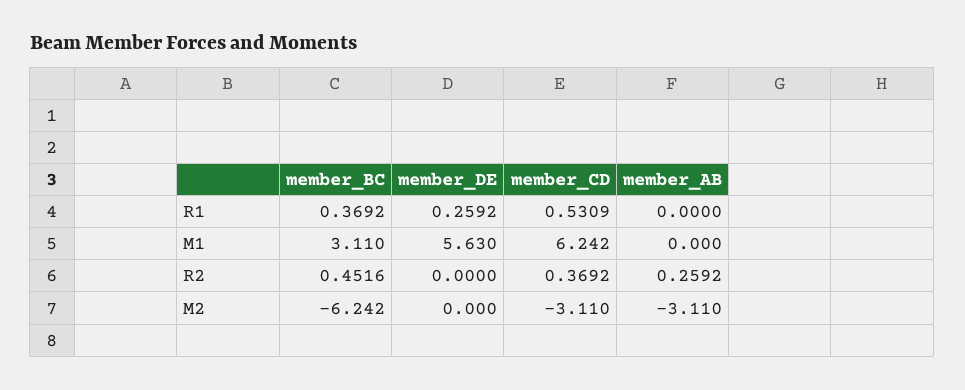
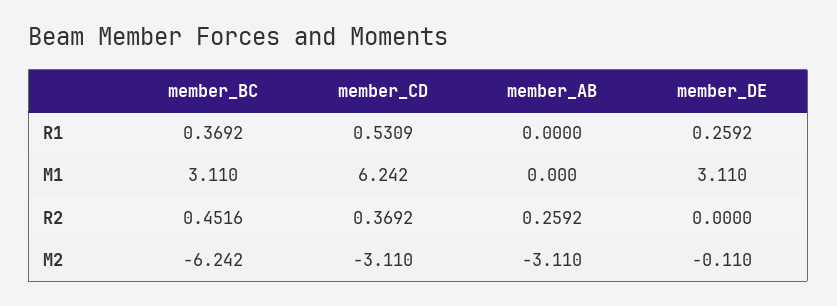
  {
    "member_BC": {
      "R1": 0.3692,
      "M1": 3.11,
      "R2": 0.4516,
      "M2": -6.242
    },
    "member_DE": {
      "R1": 0.2592,
-     "M1": 5.63,
+     "M1": 3.11,
      "R2": 0,
-     "M2": 0
+     "M2": -0.11
    },
    "member_CD": {
      "R1": 0.5309,
      "M1": 6.242,
      "R2": 0.3692,
      "M2": -3.11
    },
    "member_AB": {
      "R1": 0,
      "M1": 0,
      "R2": 0.2592,
      "M2": -3.11
    }
  }

